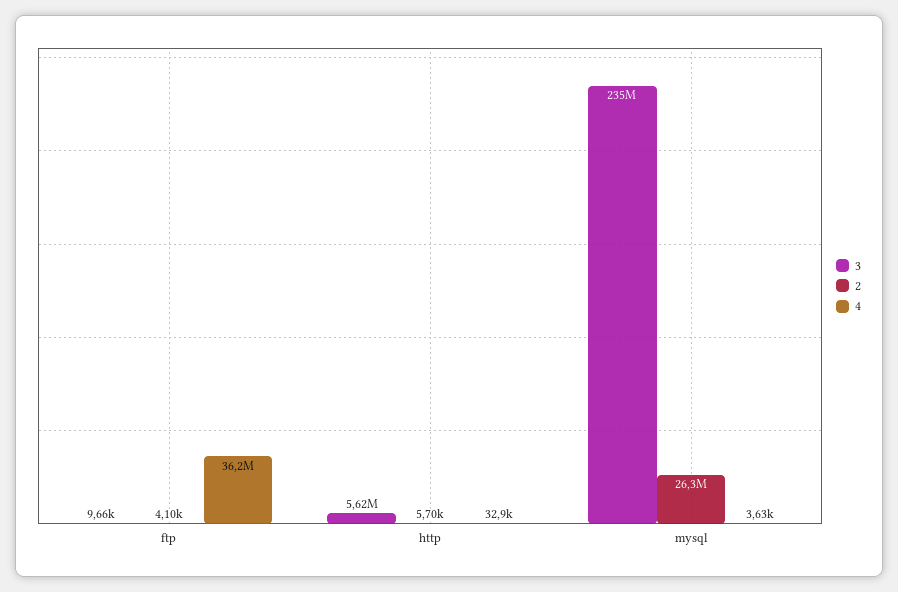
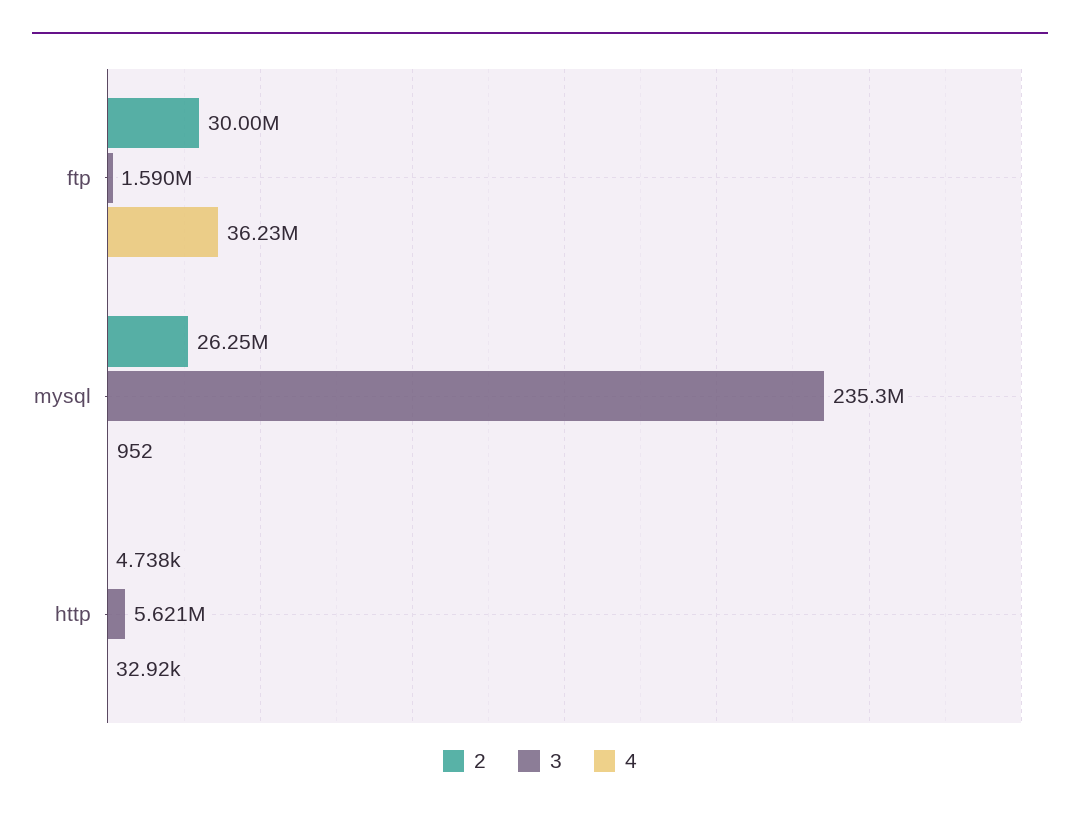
  {
    "3": {
-     "ftp": 9660,
+     "ftp": 1590000,
      "http": 5621000,
      "mysql": 235300000
    },
    "2": {
-     "ftp": 4100,
+     "ftp": 30000000,
-     "http": 5700,
+     "http": 4738,
      "mysql": 26250000
    },
    "4": {
      "ftp": 36230000,
      "http": 32920,
-     "mysql": 3630
+     "mysql": 952
    }
  }

